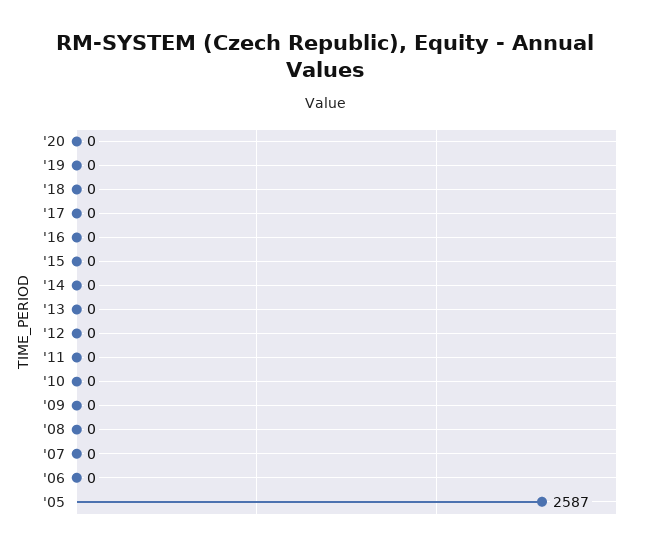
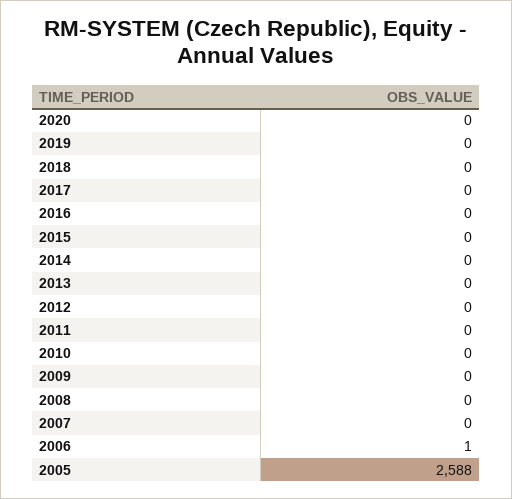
  {
    "'20": 0,
    "'19": 0,
    "'18": 0,
    "'17": 0,
    "'16": 0,
    "'15": 0,
    "'14": 0,
    "'13": 0,
    "'12": 0,
    "'11": 0,
    "'10": 0,
    "'09": 0,
    "'08": 0,
    "'07": 0,
-   "'06": 0,
+   "'06": 1,
-   "'05": 2587
+   "'05": 2588
  }

